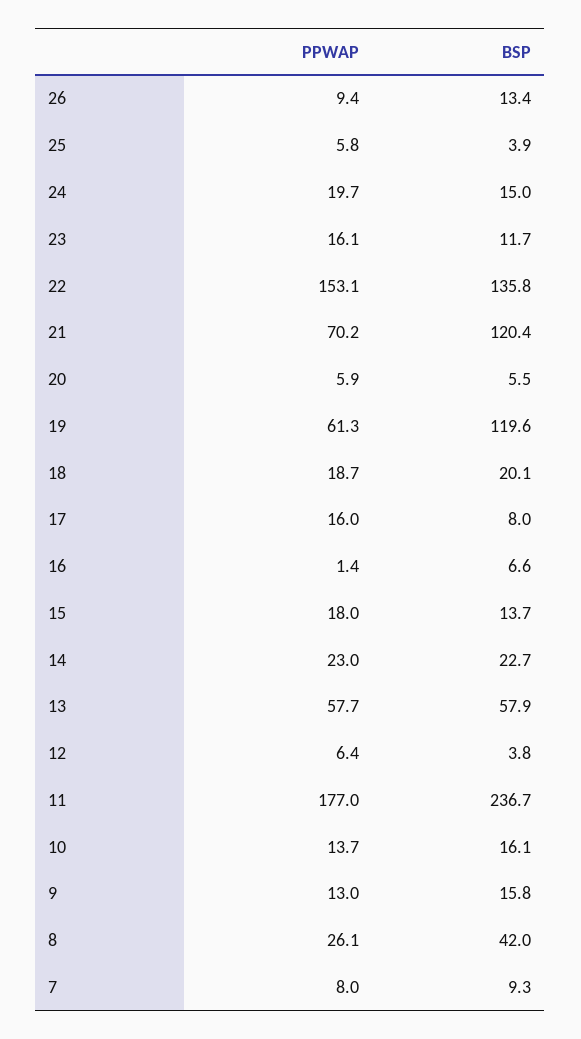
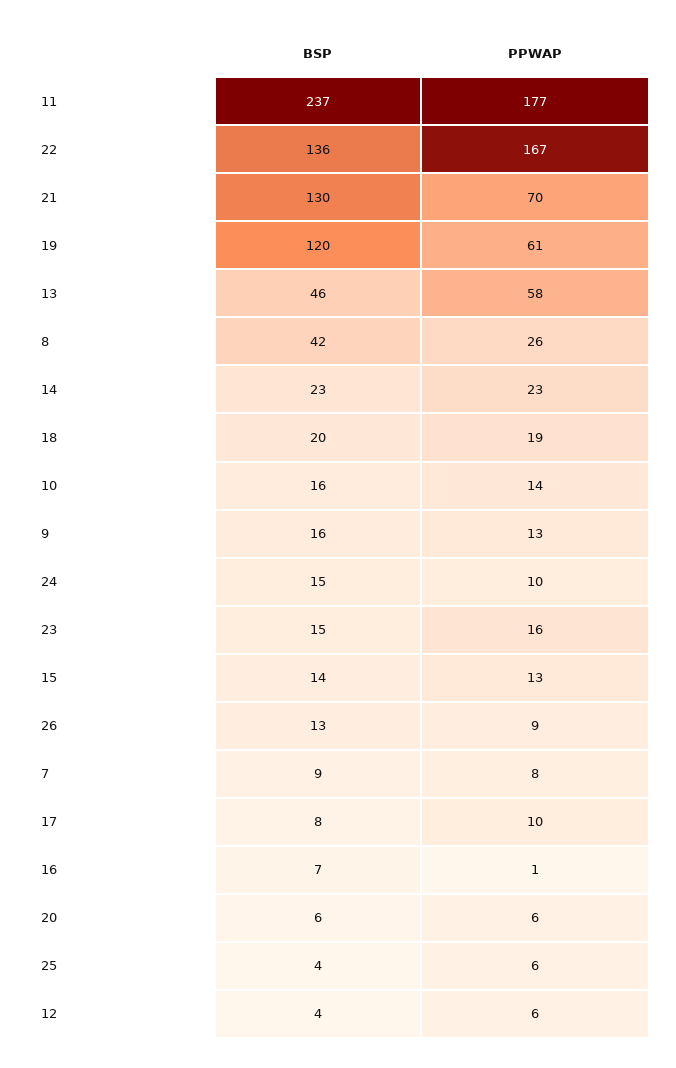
  {
    "PPWAP": {
      "26": 9.4,
      "25": 5.8,
-     "24": 19.7,
+     "24": 10,
      "23": 16.1,
-     "22": 153.1,
+     "22": 167,
      "21": 70.2,
      "20": 5.9,
      "19": 61.3,
      "18": 18.7,
-     "17": 16,
+     "17": 10,
      "16": 1.4,
-     "15": 18,
+     "15": 13,
      "14": 23,
      "13": 57.7,
      "12": 6.4,
      "11": 177,
      "10": 13.7,
      "9": 13,
      "8": 26.1,
      "7": 8
    },
    "BSP": {
      "26": 13.4,
      "25": 3.9,
      "24": 15,
-     "23": 11.7,
+     "23": 15,
      "22": 135.8,
-     "21": 120.4,
+     "21": 130,
      "20": 5.5,
      "19": 119.6,
      "18": 20.1,
      "17": 8,
      "16": 6.6,
      "15": 13.7,
      "14": 22.7,
-     "13": 57.9,
+     "13": 46,
      "12": 3.8,
      "11": 236.7,
      "10": 16.1,
      "9": 15.8,
      "8": 42,
      "7": 9.3
    }
  }

